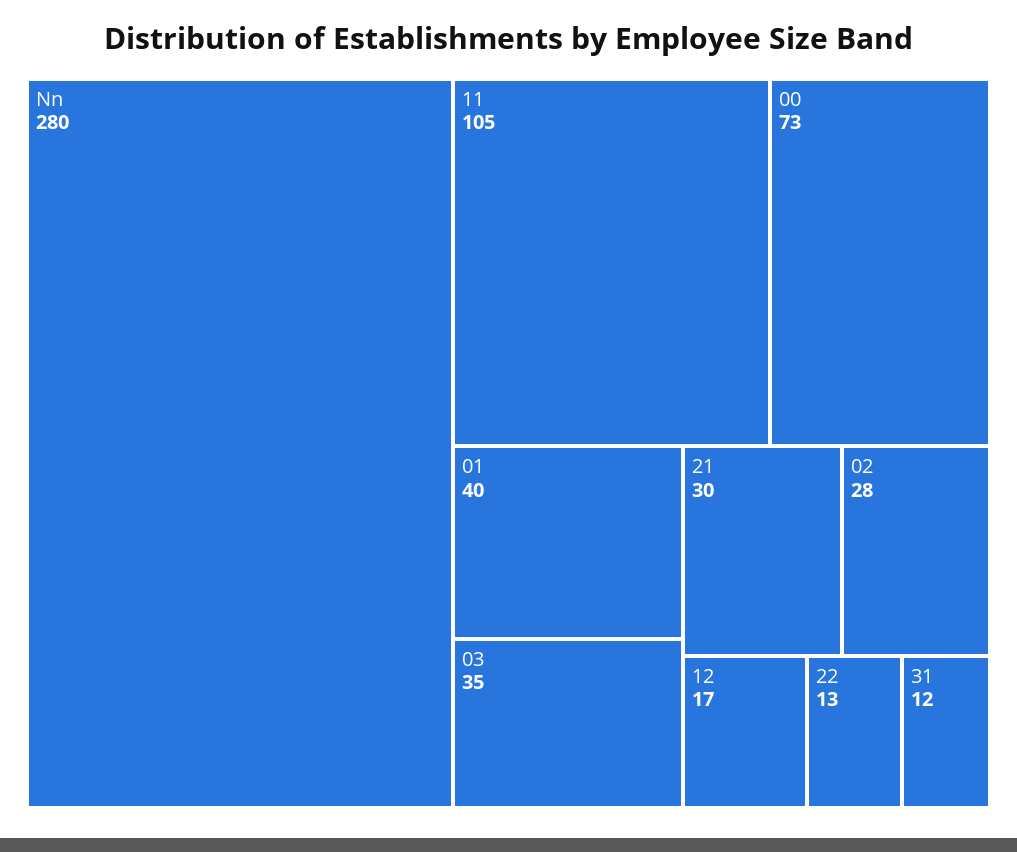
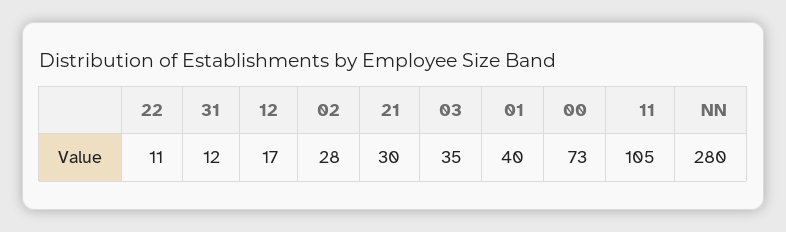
  {
    "Nn": 280,
    "11": 105,
    "00": 73,
    "01": 40,
    "03": 35,
    "21": 30,
    "02": 28,
    "12": 17,
-   "22": 13,
+   "22": 11,
    "31": 12
  }

